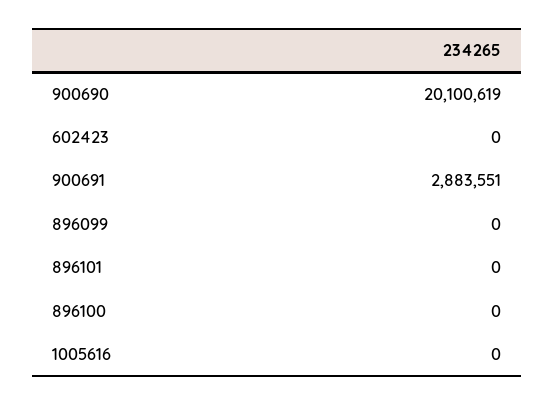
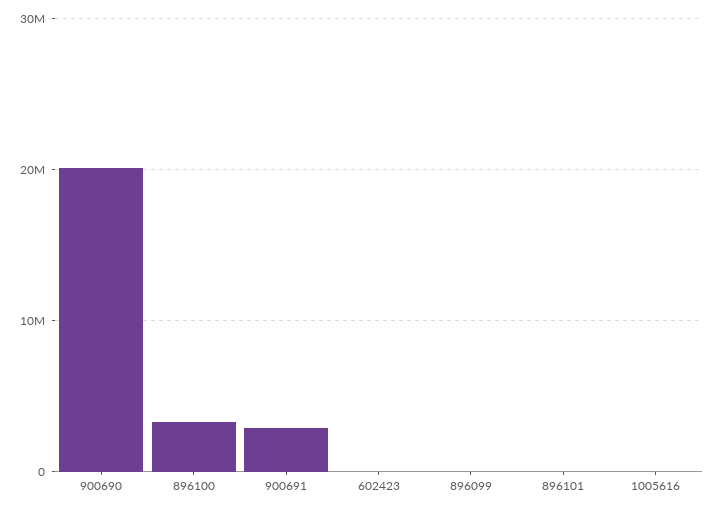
  {
    "900690": 20100619,
    "602423": 0,
    "900691": 2883551,
    "896099": 0,
    "896101": 0,
-   "896100": 0,
+   "896100": 3000000,
    "1005616": 0
  }

